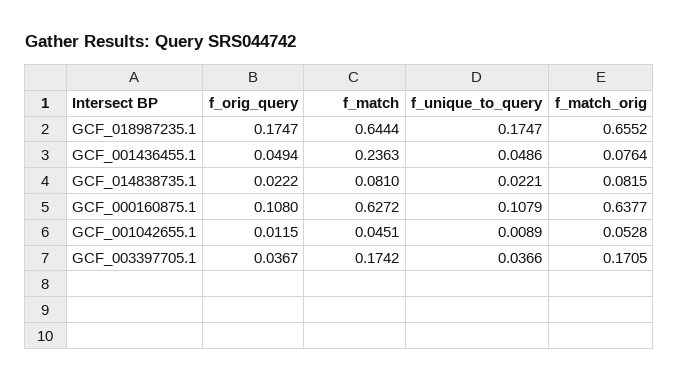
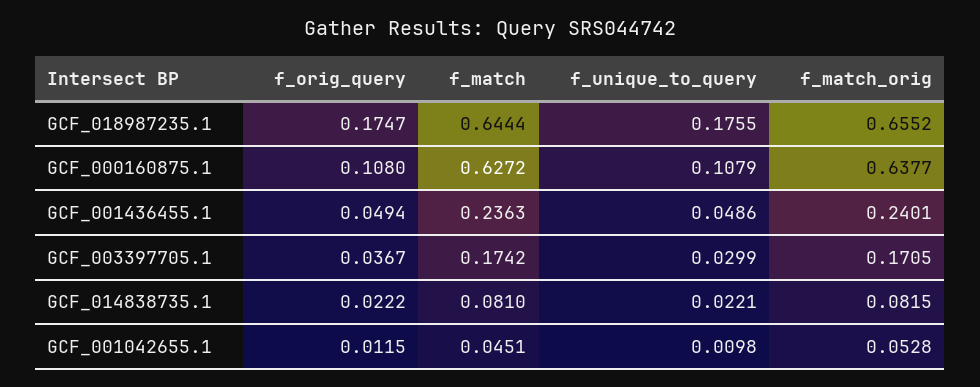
  {
    "f_orig_query": {
      "GCF_018987235.1": 0.1747,
      "GCF_001436455.1": 0.0494,
      "GCF_014838735.1": 0.0222,
      "GCF_000160875.1": 0.108,
      "GCF_001042655.1": 0.0115,
      "GCF_003397705.1": 0.0367
    },
    "f_match": {
      "GCF_018987235.1": 0.6444,
      "GCF_001436455.1": 0.2363,
      "GCF_014838735.1": 0.081,
      "GCF_000160875.1": 0.6272,
      "GCF_001042655.1": 0.0451,
      "GCF_003397705.1": 0.1742
    },
    "f_unique_to_query": {
-     "GCF_018987235.1": 0.1747,
+     "GCF_018987235.1": 0.1755,
      "GCF_001436455.1": 0.0486,
      "GCF_014838735.1": 0.0221,
      "GCF_000160875.1": 0.1079,
-     "GCF_001042655.1": 0.0089,
+     "GCF_001042655.1": 0.0098,
-     "GCF_003397705.1": 0.0366
+     "GCF_003397705.1": 0.0299
    },
    "f_match_orig": {
      "GCF_018987235.1": 0.6552,
-     "GCF_001436455.1": 0.0764,
+     "GCF_001436455.1": 0.2401,
      "GCF_014838735.1": 0.0815,
      "GCF_000160875.1": 0.6377,
      "GCF_001042655.1": 0.0528,
      "GCF_003397705.1": 0.1705
    }
  }

